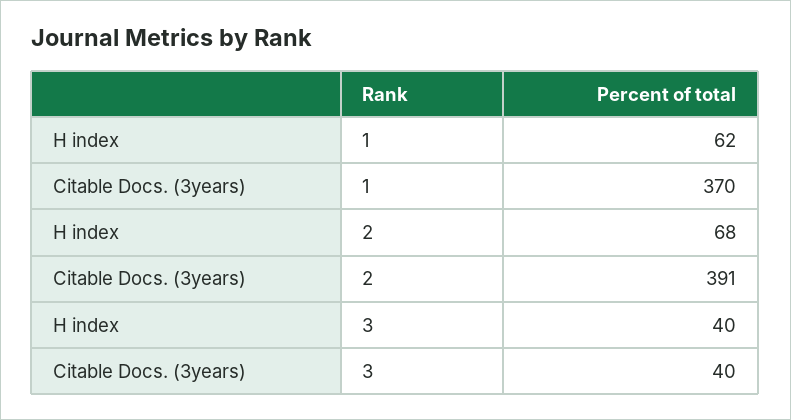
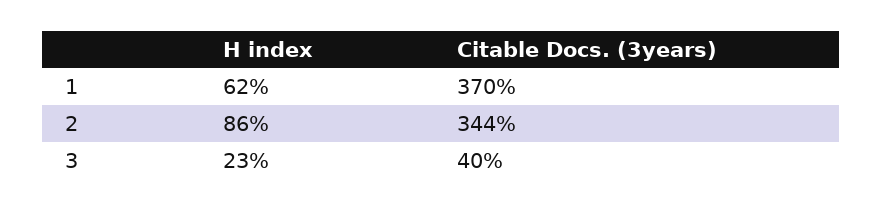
  {
    "H index": {
      "1": 62,
-     "2": 68,
+     "2": 86,
-     "3": 40
+     "3": 23
    },
    "Citable Docs. (3years)": {
      "1": 370,
-     "2": 391,
+     "2": 344,
      "3": 40
    }
  }

